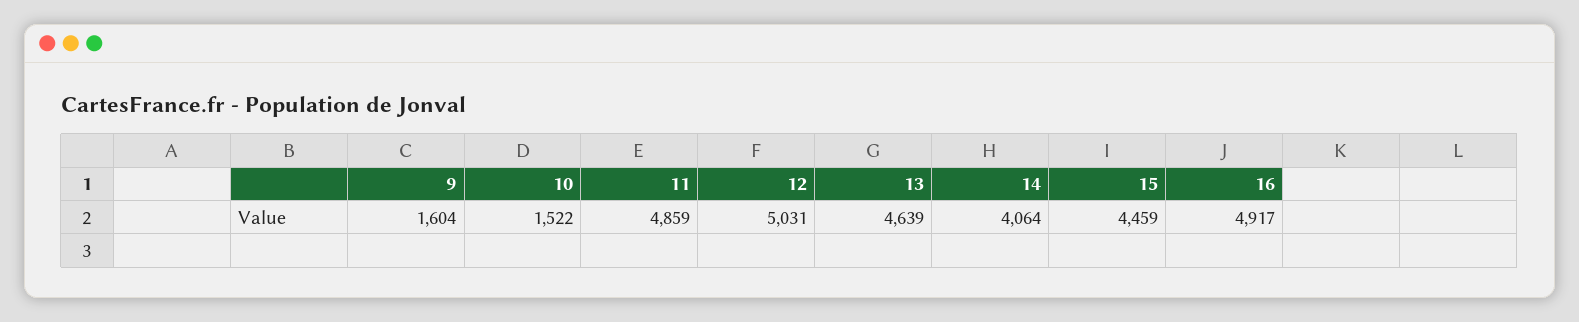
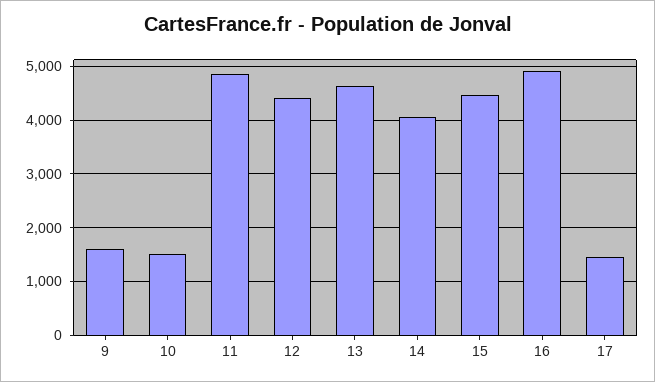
  {
    "9": 1604,
    "10": 1522,
    "11": 4859,
-   "12": 5031,
+   "12": 4400,
    "13": 4639,
    "14": 4064,
    "15": 4459,
-   "16": 4917
+   "16": 4917,
+   "17": 1400
  }

